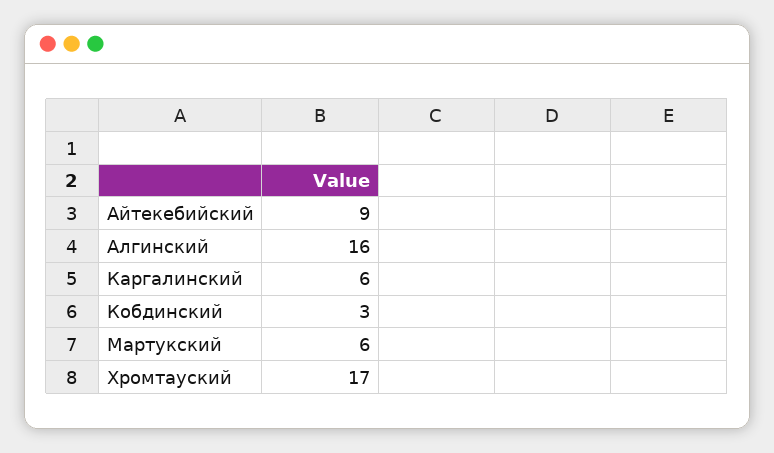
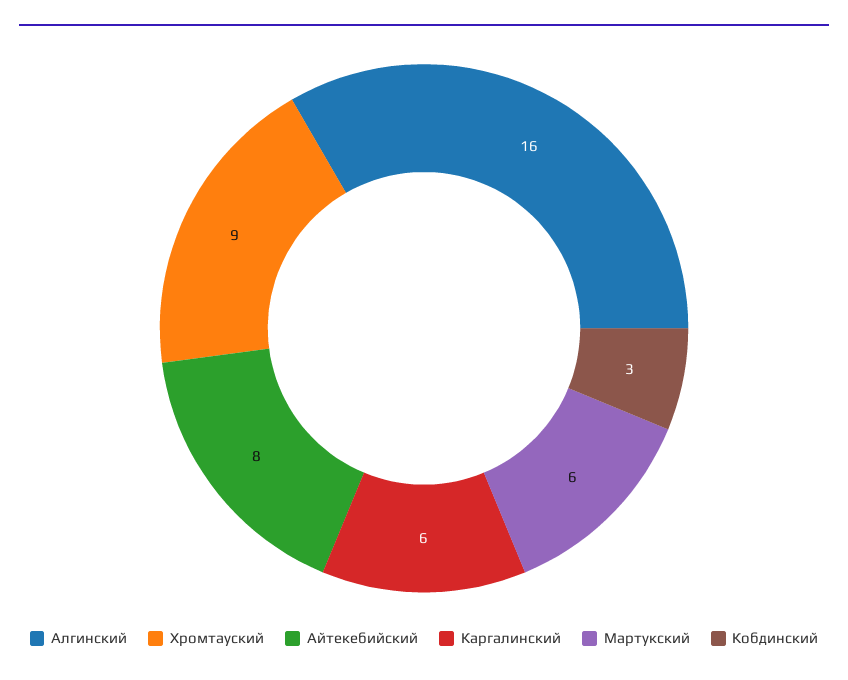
  {
-   "Айтекебийский": 9,
+   "Айтекебийский": 8,
    "Алгинский": 16,
    "Каргалинский": 6,
    "Кобдинский": 3,
    "Мартукский": 6,
-   "Хромтауский": 17
+   "Хромтауский": 9
  }

